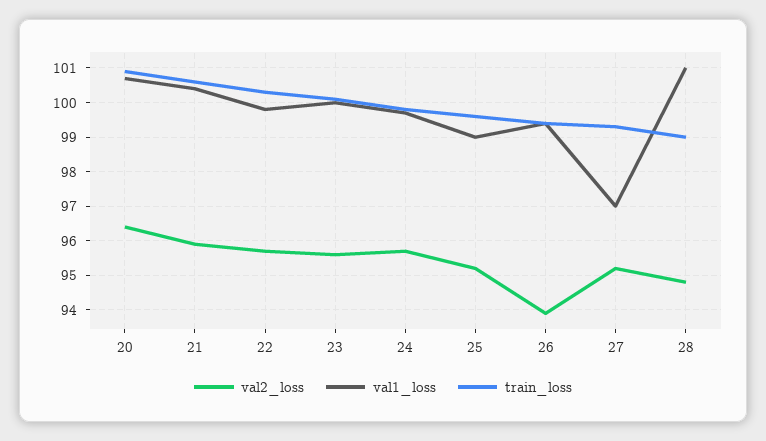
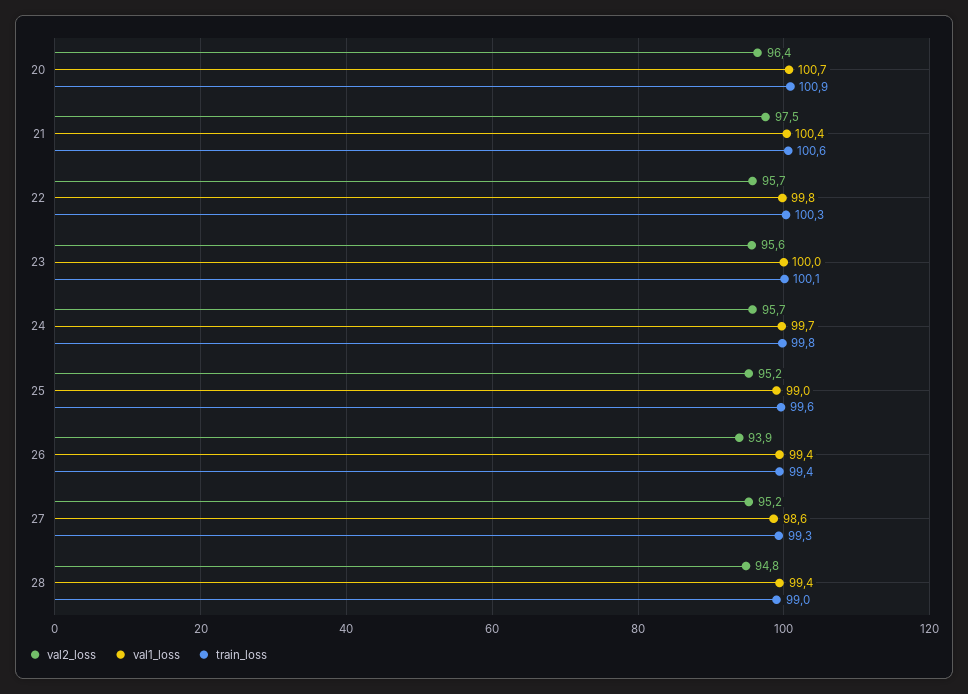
  {
    "val2_loss": {
      "20": 96.4,
-     "21": 96,
+     "21": 97.5,
      "22": 95.7,
      "23": 95.6,
      "24": 95.7,
      "25": 95.2,
      "26": 93.9,
      "27": 95.2,
      "28": 94.8
    },
    "val1_loss": {
      "20": 100.7,
      "21": 100.4,
      "22": 99.8,
      "23": 100,
      "24": 99.7,
      "25": 99,
      "26": 99.4,
-     "27": 97,
+     "27": 98.6,
-     "28": 101
+     "28": 99.4
    },
    "train_loss": {
      "20": 100.9,
      "21": 100.6,
      "22": 100.3,
      "23": 100.1,
      "24": 99.8,
      "25": 99.6,
      "26": 99.4,
      "27": 99.3,
      "28": 99
    }
  }

